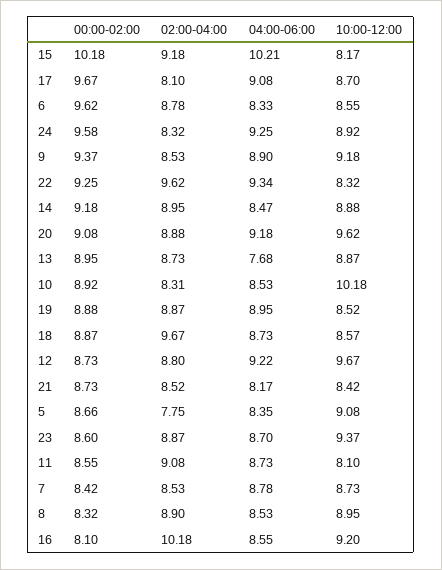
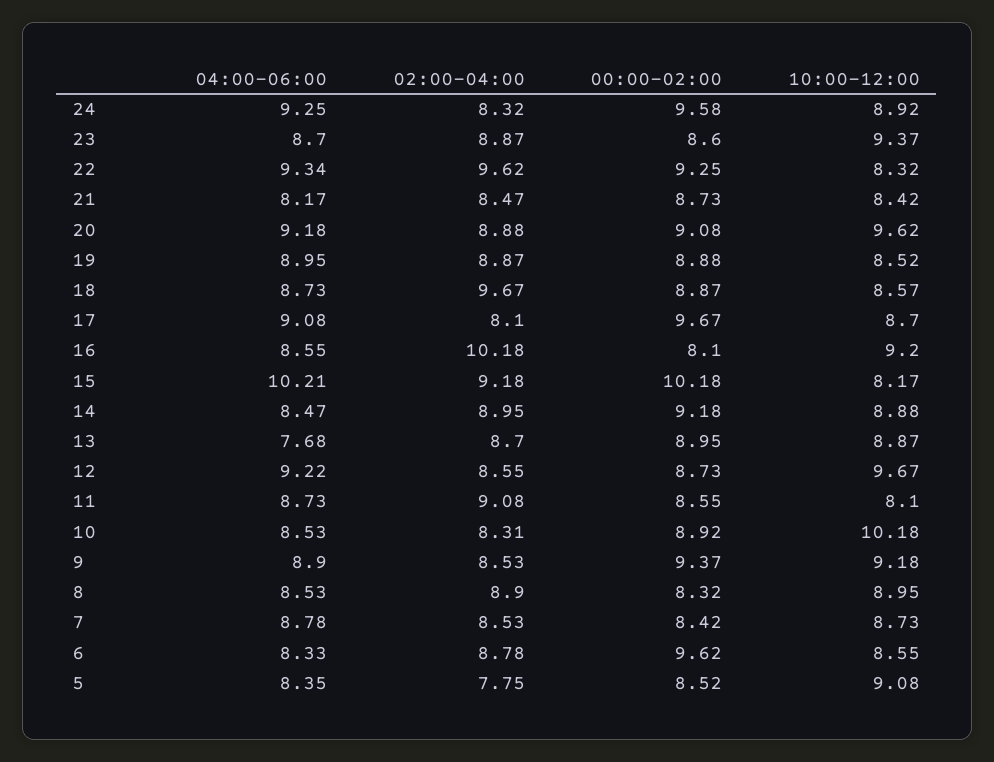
  {
    "00:00-02:00": {
      "15": 10.18,
      "17": 9.67,
      "6": 9.62,
      "24": 9.58,
      "9": 9.37,
      "22": 9.25,
      "14": 9.18,
      "20": 9.08,
      "13": 8.95,
      "10": 8.92,
      "19": 8.88,
      "18": 8.87,
      "12": 8.73,
      "21": 8.73,
-     "5": 8.66,
+     "5": 8.52,
      "23": 8.6,
      "11": 8.55,
      "7": 8.42,
      "8": 8.32,
      "16": 8.1
    },
    "02:00-04:00": {
      "15": 9.18,
      "17": 8.1,
      "6": 8.78,
      "24": 8.32,
      "9": 8.53,
      "22": 9.62,
      "14": 8.95,
      "20": 8.88,
-     "13": 8.73,
+     "13": 8.7,
      "10": 8.31,
      "19": 8.87,
      "18": 9.67,
-     "12": 8.8,
+     "12": 8.55,
-     "21": 8.52,
+     "21": 8.47,
      "5": 7.75,
      "23": 8.87,
      "11": 9.08,
      "7": 8.53,
      "8": 8.9,
      "16": 10.18
    },
    "04:00-06:00": {
      "15": 10.21,
      "17": 9.08,
      "6": 8.33,
      "24": 9.25,
      "9": 8.9,
      "22": 9.34,
      "14": 8.47,
      "20": 9.18,
      "13": 7.68,
      "10": 8.53,
      "19": 8.95,
      "18": 8.73,
      "12": 9.22,
      "21": 8.17,
      "5": 8.35,
      "23": 8.7,
      "11": 8.73,
      "7": 8.78,
      "8": 8.53,
      "16": 8.55
    },
    "10:00-12:00": {
      "15": 8.17,
      "17": 8.7,
      "6": 8.55,
      "24": 8.92,
      "9": 9.18,
      "22": 8.32,
      "14": 8.88,
      "20": 9.62,
      "13": 8.87,
      "10": 10.18,
      "19": 8.52,
      "18": 8.57,
      "12": 9.67,
      "21": 8.42,
      "5": 9.08,
      "23": 9.37,
      "11": 8.1,
      "7": 8.73,
      "8": 8.95,
      "16": 9.2
    }
  }

